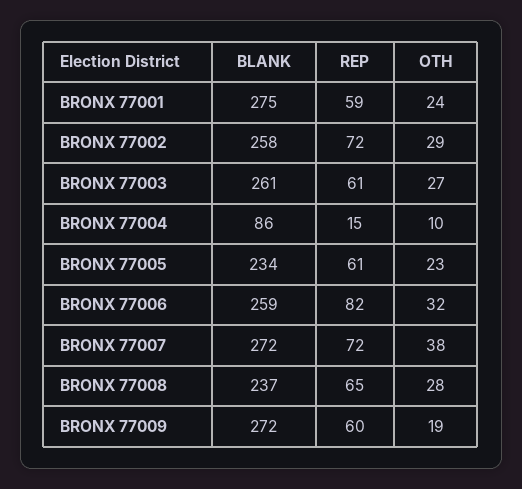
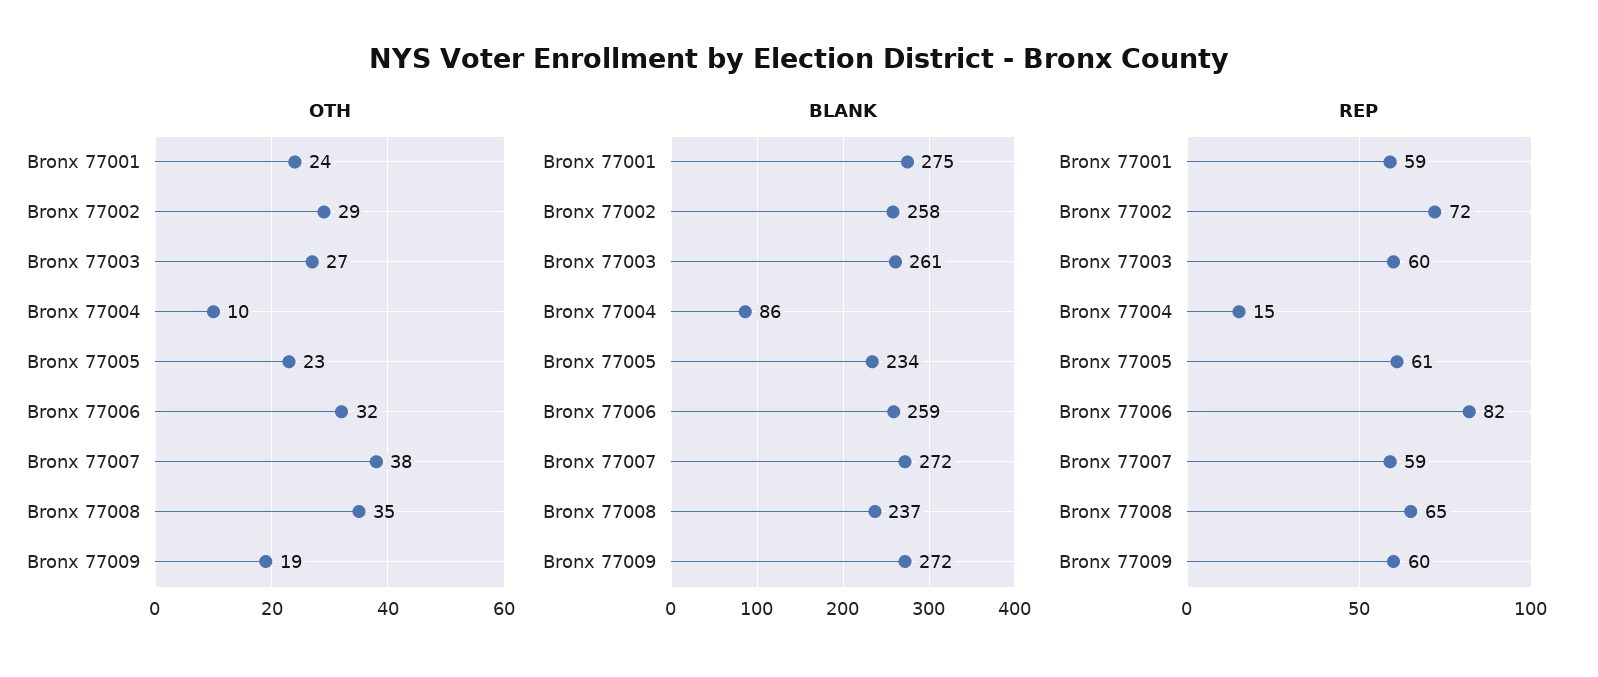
  {
    "BLANK": {
      "BRONX 77001": 275,
      "BRONX 77002": 258,
      "BRONX 77003": 261,
      "BRONX 77004": 86,
      "BRONX 77005": 234,
      "BRONX 77006": 259,
      "BRONX 77007": 272,
      "BRONX 77008": 237,
      "BRONX 77009": 272
    },
    "REP": {
      "BRONX 77001": 59,
      "BRONX 77002": 72,
-     "BRONX 77003": 61,
+     "BRONX 77003": 60,
      "BRONX 77004": 15,
      "BRONX 77005": 61,
      "BRONX 77006": 82,
-     "BRONX 77007": 72,
+     "BRONX 77007": 59,
      "BRONX 77008": 65,
      "BRONX 77009": 60
    },
    "OTH": {
      "BRONX 77001": 24,
      "BRONX 77002": 29,
      "BRONX 77003": 27,
      "BRONX 77004": 10,
      "BRONX 77005": 23,
      "BRONX 77006": 32,
      "BRONX 77007": 38,
-     "BRONX 77008": 28,
+     "BRONX 77008": 35,
      "BRONX 77009": 19
    }
  }

